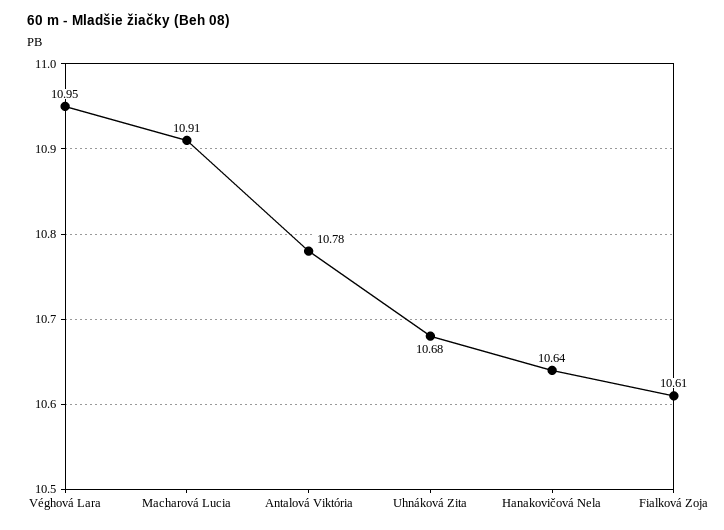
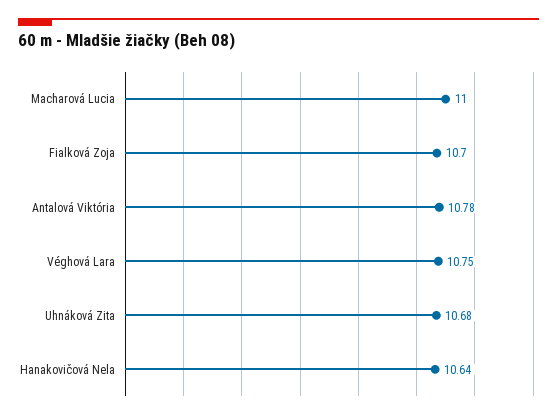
  {
-   "Véghová Lara": 10.95,
+   "Véghová Lara": 10.75,
-   "Macharová Lucia": 10.91,
+   "Macharová Lucia": 11,
    "Antalová Viktória": 10.78,
    "Uhnáková Zita": 10.68,
    "Hanakovičová Nela": 10.64,
-   "Fialková Zoja": 10.61
+   "Fialková Zoja": 10.7
  }

